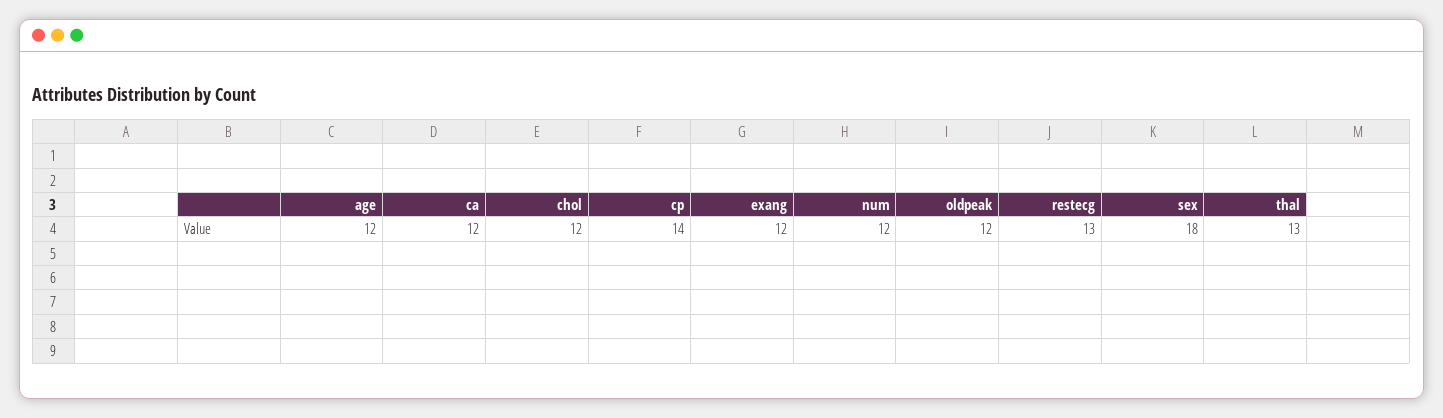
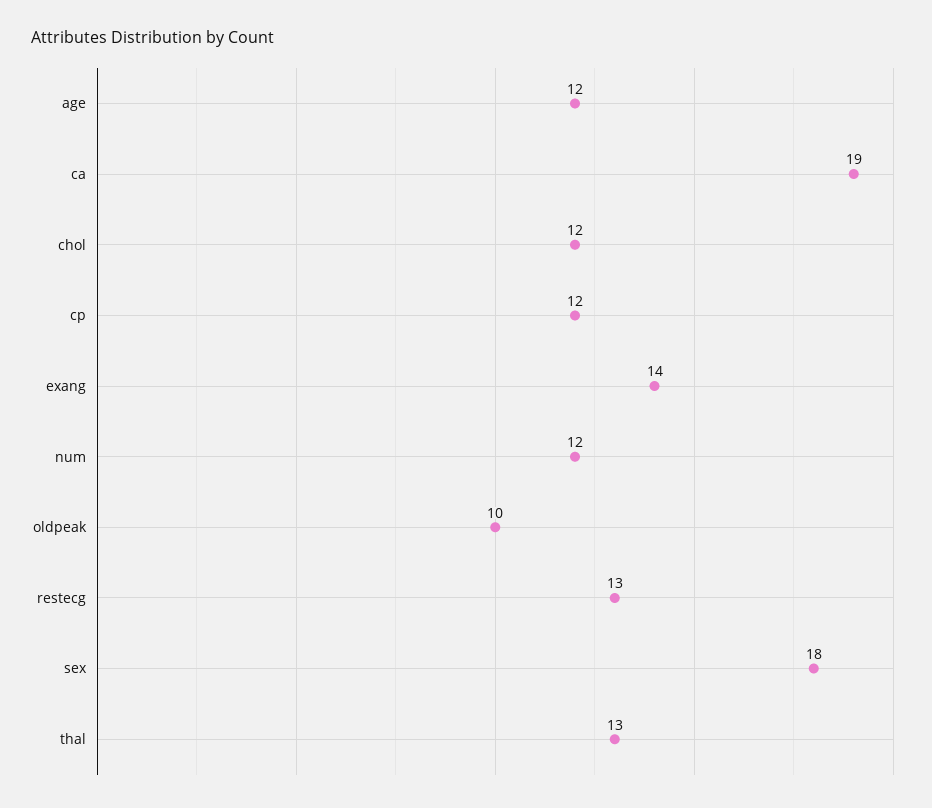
  {
    "age": 12,
-   "ca": 12,
+   "ca": 19,
    "chol": 12,
-   "cp": 14,
+   "cp": 12,
-   "exang": 12,
+   "exang": 14,
    "num": 12,
-   "oldpeak": 12,
+   "oldpeak": 10,
    "restecg": 13,
    "sex": 18,
    "thal": 13
  }

